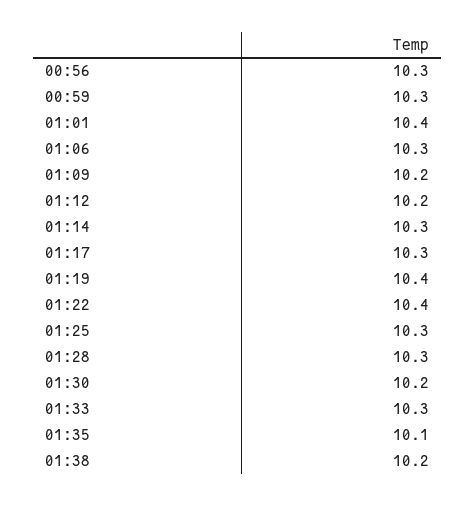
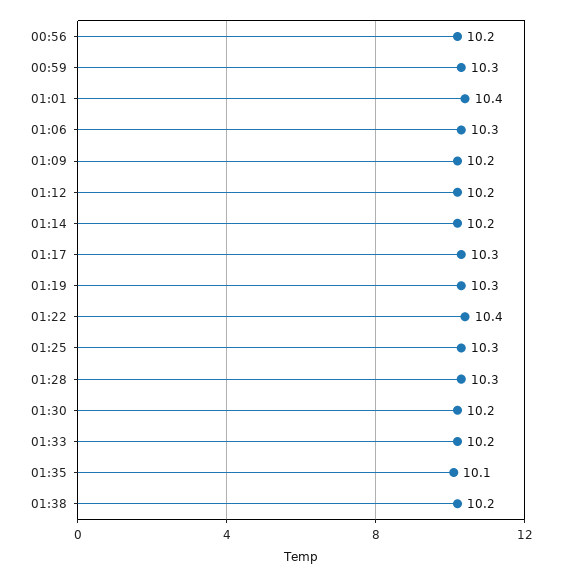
  {
-   "00:56": 10.3,
+   "00:56": 10.2,
    "00:59": 10.3,
    "01:01": 10.4,
    "01:06": 10.3,
    "01:09": 10.2,
    "01:12": 10.2,
-   "01:14": 10.3,
+   "01:14": 10.2,
    "01:17": 10.3,
-   "01:19": 10.4,
+   "01:19": 10.3,
    "01:22": 10.4,
    "01:25": 10.3,
    "01:28": 10.3,
    "01:30": 10.2,
-   "01:33": 10.3,
+   "01:33": 10.2,
    "01:35": 10.1,
    "01:38": 10.2
  }

